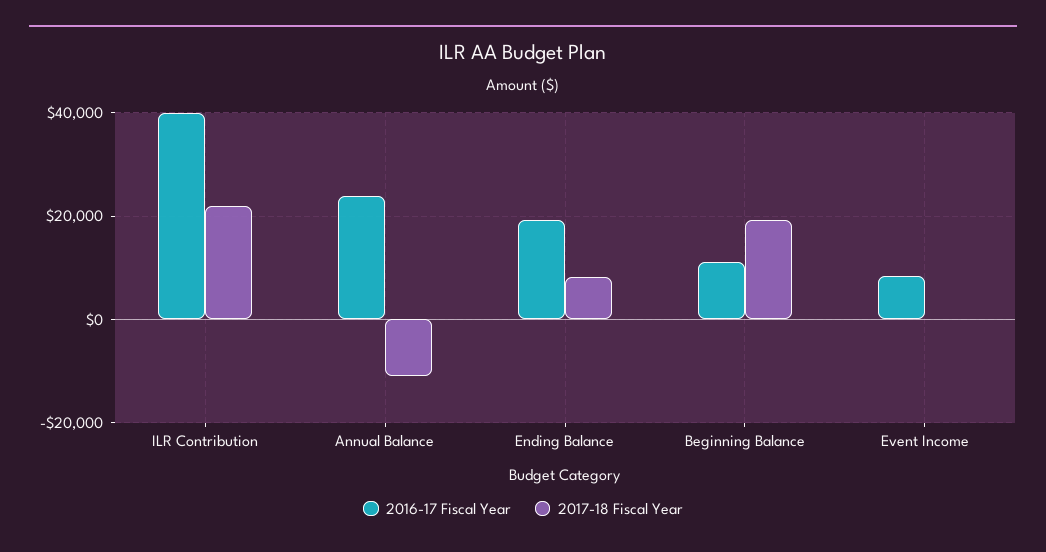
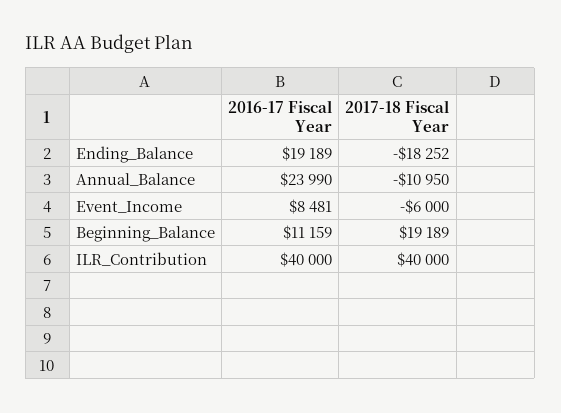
  {
    "2016-17 Fiscal Year": {
      "ILR Contribution": 40000,
      "Annual Balance": 23990,
      "Ending Balance": 19189,
      "Beginning Balance": 11159,
      "Event Income": 8481
    },
    "2017-18 Fiscal Year": {
-     "ILR Contribution": 22000,
+     "ILR Contribution": 40000,
      "Annual Balance": -10950,
-     "Ending Balance": 8000,
+     "Ending Balance": -18252,
      "Beginning Balance": 19189,
-     "Event Income": 0
+     "Event Income": -6000
    }
  }

